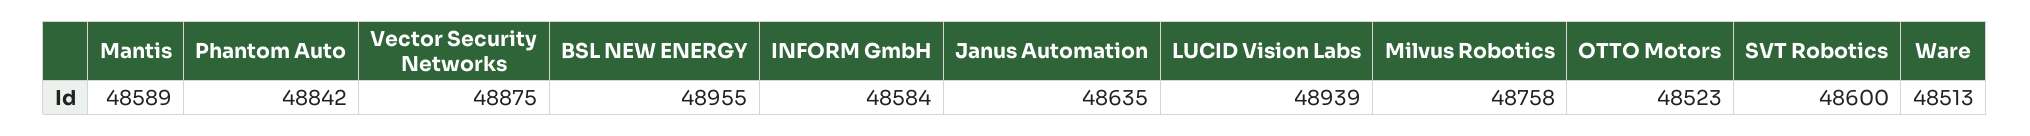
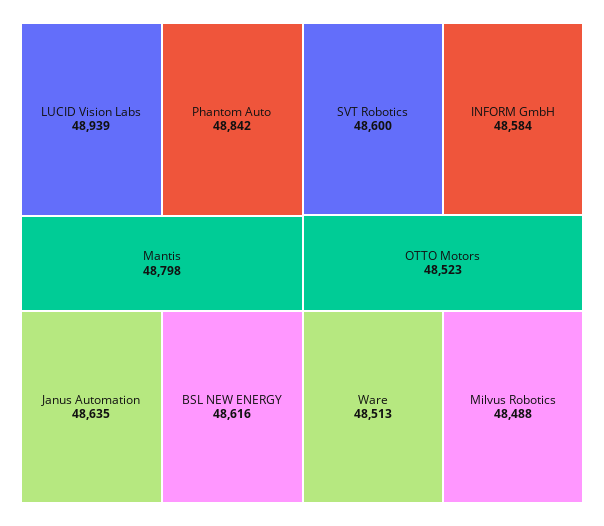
  {
-   "Mantis": 48589,
+   "Mantis": 48798,
    "Phantom Auto": 48842,
-   "Vector Security Networks": 48875,
-   "BSL NEW ENERGY": 48955,
+   "BSL NEW ENERGY": 48616,
    "INFORM GmbH": 48584,
    "Janus Automation": 48635,
    "LUCID Vision Labs": 48939,
-   "Milvus Robotics": 48758,
+   "Milvus Robotics": 48488,
    "OTTO Motors": 48523,
    "SVT Robotics": 48600,
    "Ware": 48513
  }

